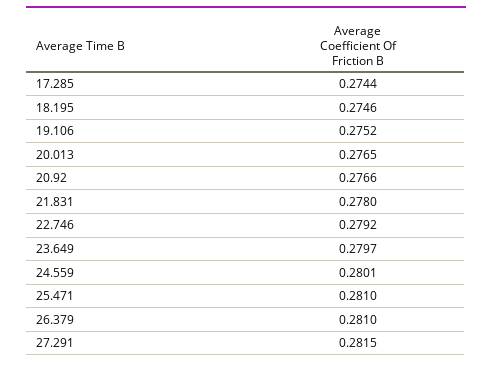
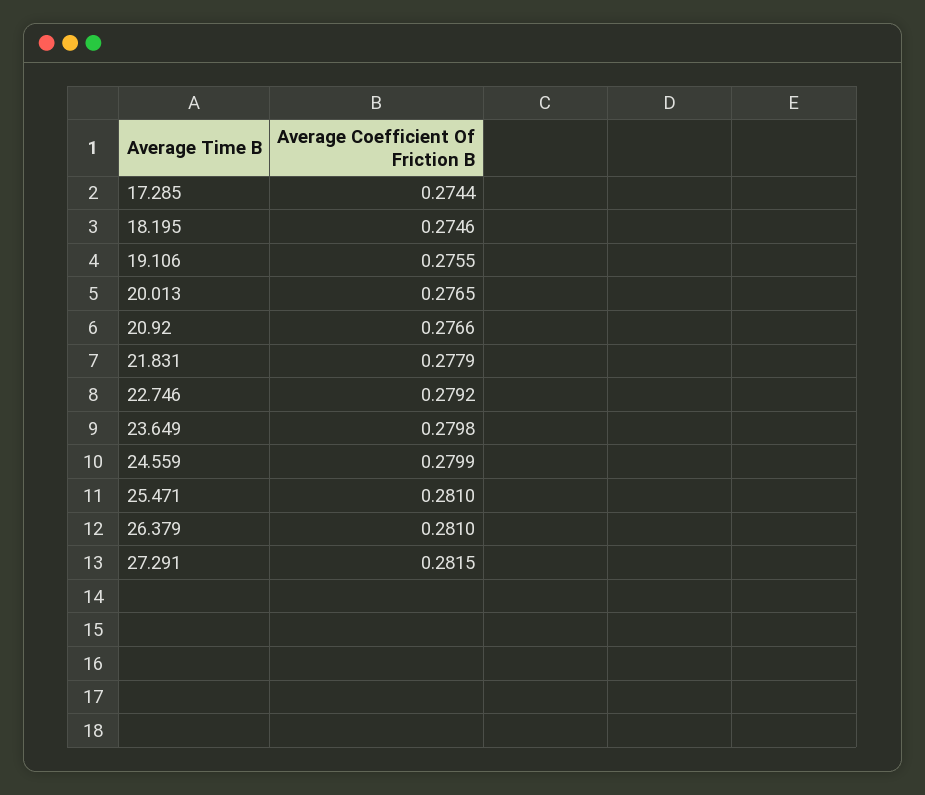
  {
    "17.285": 0.2744,
    "18.195": 0.2746,
-   "19.106": 0.2752,
+   "19.106": 0.2755,
    "20.013": 0.2765,
    "20.92": 0.2766,
-   "21.831": 0.278,
+   "21.831": 0.2779,
    "22.746": 0.2792,
-   "23.649": 0.2797,
+   "23.649": 0.2798,
-   "24.559": 0.2801,
+   "24.559": 0.2799,
    "25.471": 0.281,
    "26.379": 0.281,
    "27.291": 0.2815
  }

